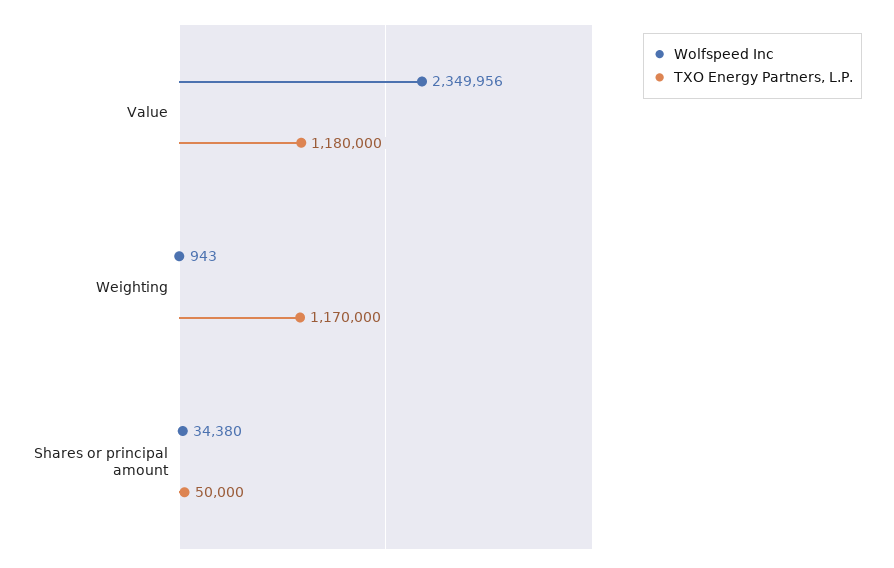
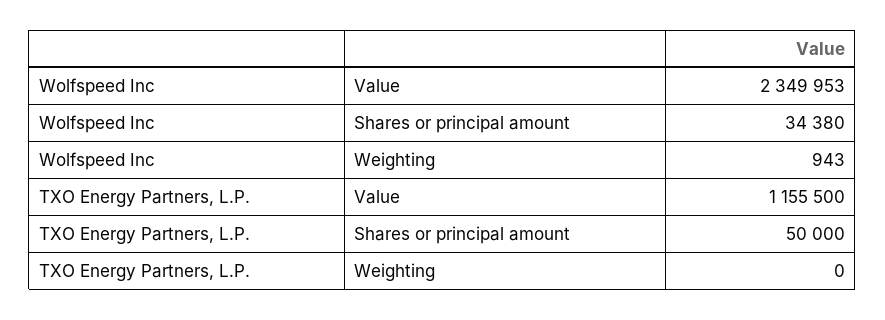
  {
    "Wolfspeed Inc": {
-     "Value": 2349956,
+     "Value": 2349953,
      "Weighting": 943,
      "Shares or principal amount": 34380
    },
    "TXO Energy Partners, L.P.": {
-     "Value": 1180000,
+     "Value": 1155500,
-     "Weighting": 1170000,
+     "Weighting": 0,
      "Shares or principal amount": 50000
    }
  }

